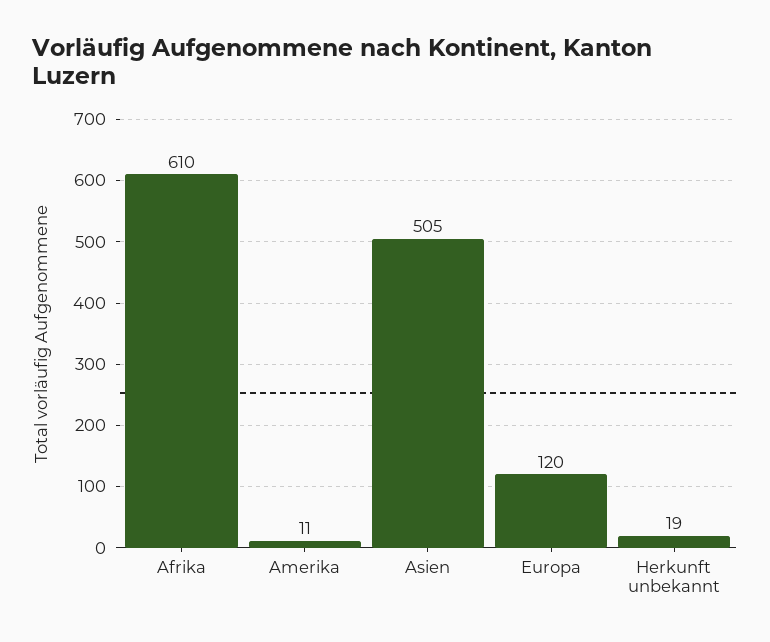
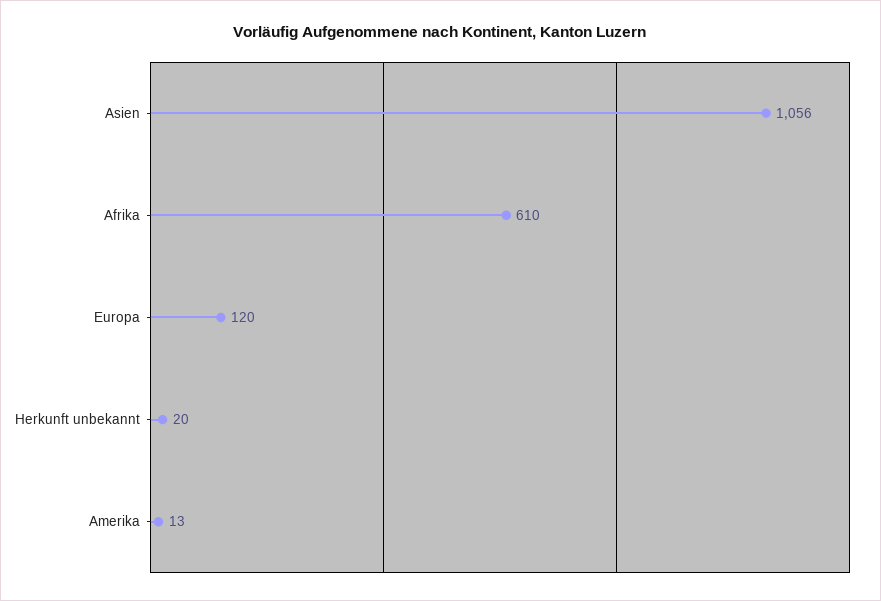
  {
    "Afrika": 610,
-   "Amerika": 11,
+   "Amerika": 13,
-   "Asien": 505,
+   "Asien": 1056,
    "Europa": 120,
-   "Herkunft unbekannt": 19
+   "Herkunft unbekannt": 20
  }

